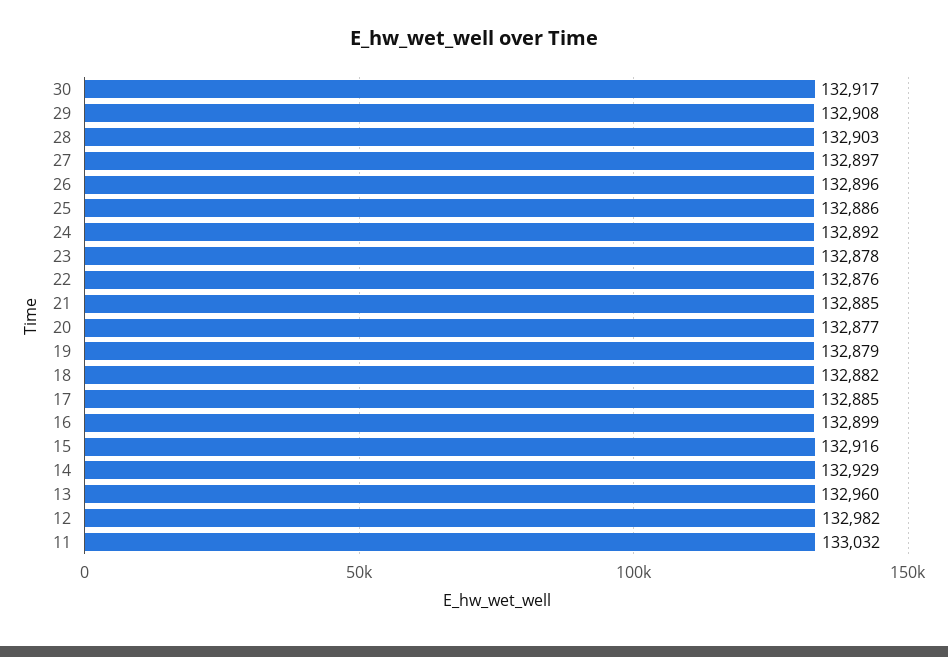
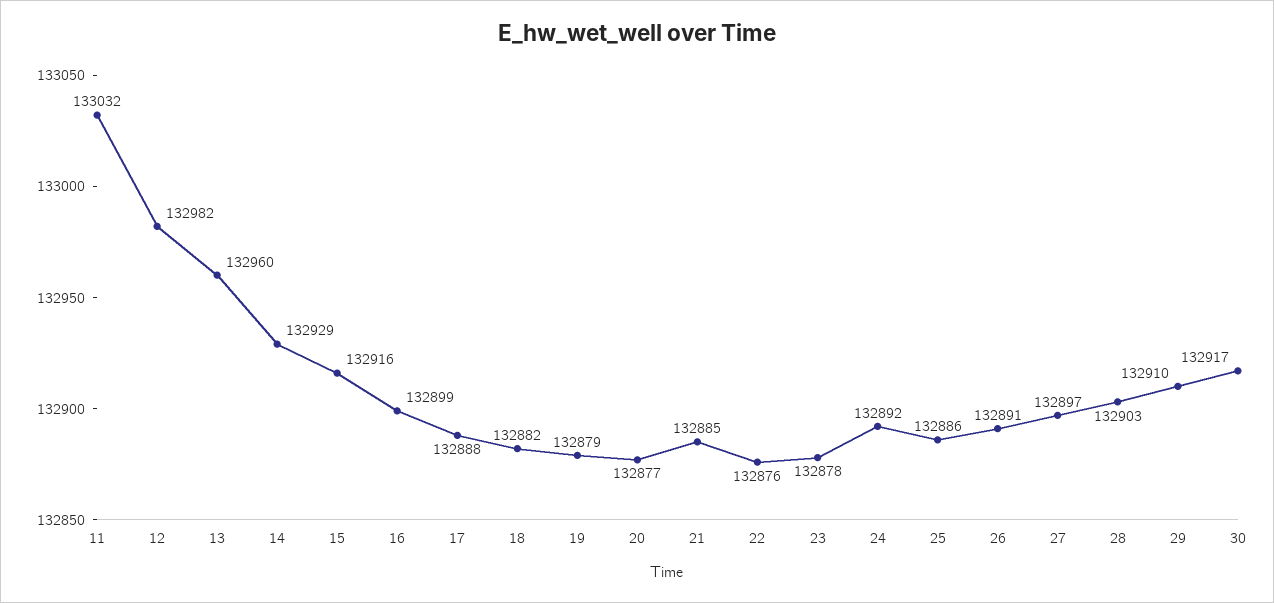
  {
    "30": 132917,
-   "29": 132908,
+   "29": 132910,
    "28": 132903,
    "27": 132897,
-   "26": 132896,
+   "26": 132891,
    "25": 132886,
    "24": 132892,
    "23": 132878,
    "22": 132876,
    "21": 132885,
    "20": 132877,
    "19": 132879,
    "18": 132882,
-   "17": 132885,
+   "17": 132888,
    "16": 132899,
    "15": 132916,
    "14": 132929,
    "13": 132960,
    "12": 132982,
    "11": 133032
  }

